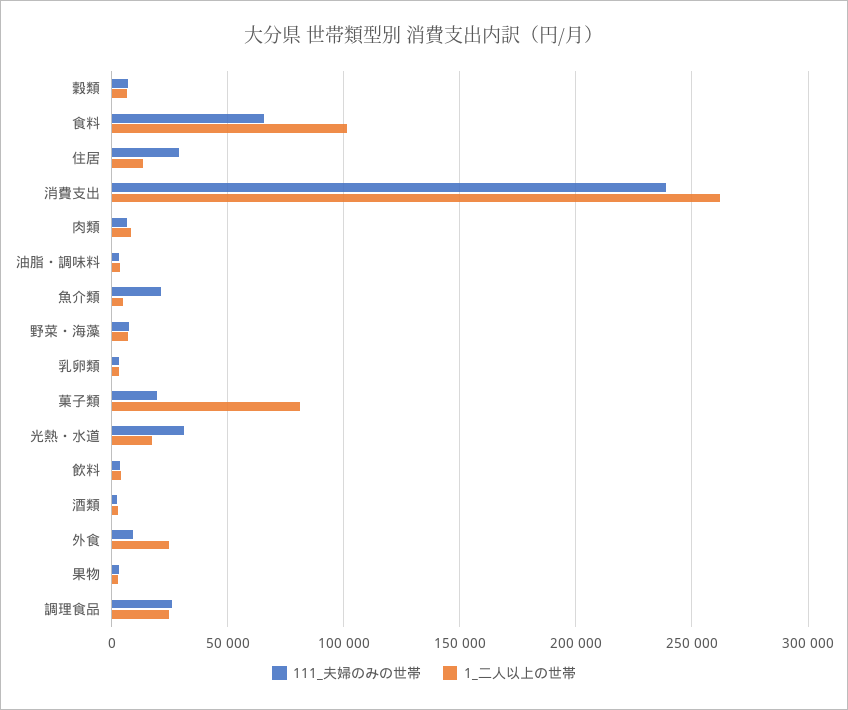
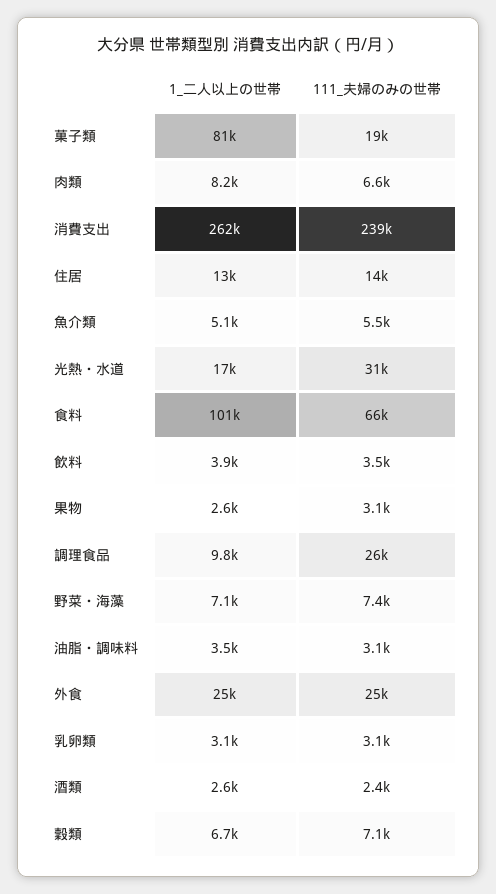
  {
    "111_夫婦のみの世帯": {
      "穀類": 7100,
      "食料": 66000,
-     "住居": 30000,
+     "住居": 14000,
      "消費支出": 239000,
      "肉類": 6600,
      "油脂・調味料": 3100,
-     "魚介類": 20000,
+     "魚介類": 5500,
      "野菜・海藻": 7400,
      "乳卵類": 3100,
      "菓子類": 19000,
      "光熱・水道": 31000,
      "飲料": 3500,
      "酒類": 2400,
-     "外食": 10000,
+     "外食": 25000,
      "果物": 3100,
      "調理食品": 26000
    },
    "1_二人以上の世帯": {
      "穀類": 6700,
      "食料": 101000,
      "住居": 13000,
      "消費支出": 262000,
      "肉類": 8200,
      "油脂・調味料": 3500,
      "魚介類": 5100,
      "野菜・海藻": 7100,
      "乳卵類": 3100,
      "菓子類": 81000,
      "光熱・水道": 17000,
      "飲料": 3900,
      "酒類": 2600,
      "外食": 25000,
      "果物": 2600,
-     "調理食品": 25000
+     "調理食品": 9800
    }
  }

